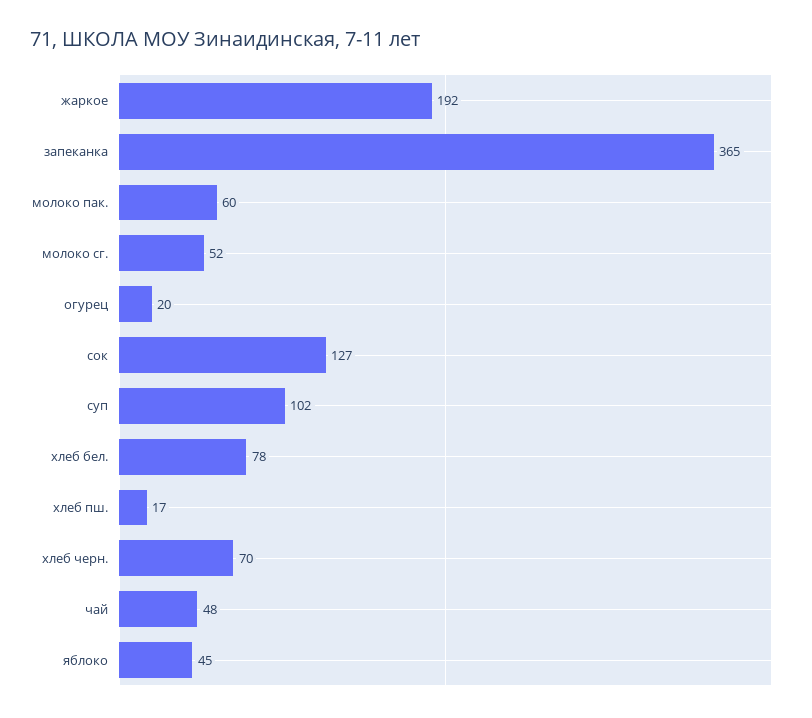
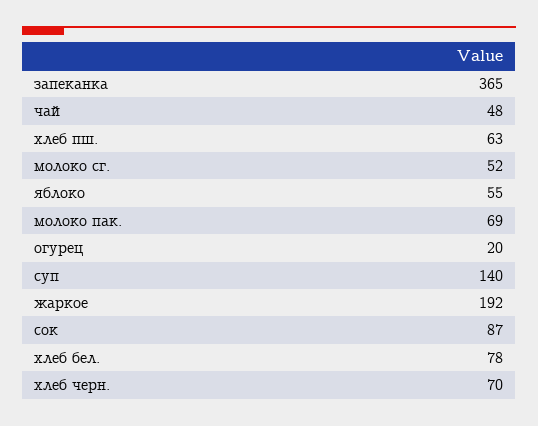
  {
    "жаркое": 192,
    "запеканка": 365,
-   "молоко пак.": 60,
+   "молоко пак.": 69,
    "молоко сг.": 52,
    "огурец": 20,
-   "сок": 127,
+   "сок": 87,
-   "суп": 102,
+   "суп": 140,
    "хлеб бел.": 78,
-   "хлеб пш.": 17,
+   "хлеб пш.": 63,
    "хлеб черн.": 70,
    "чай": 48,
-   "яблоко": 45
+   "яблоко": 55
  }

